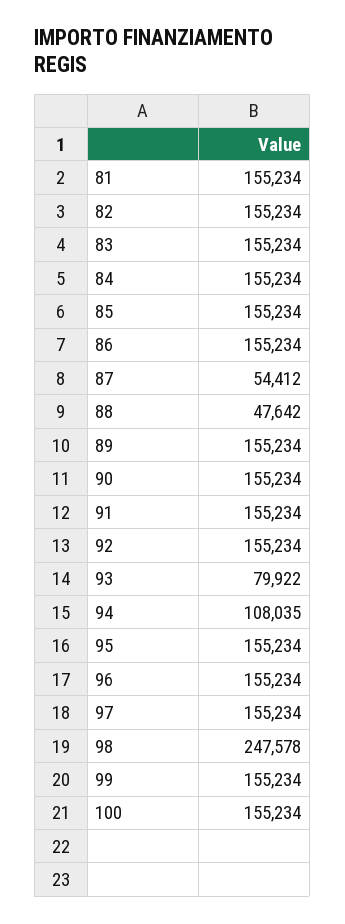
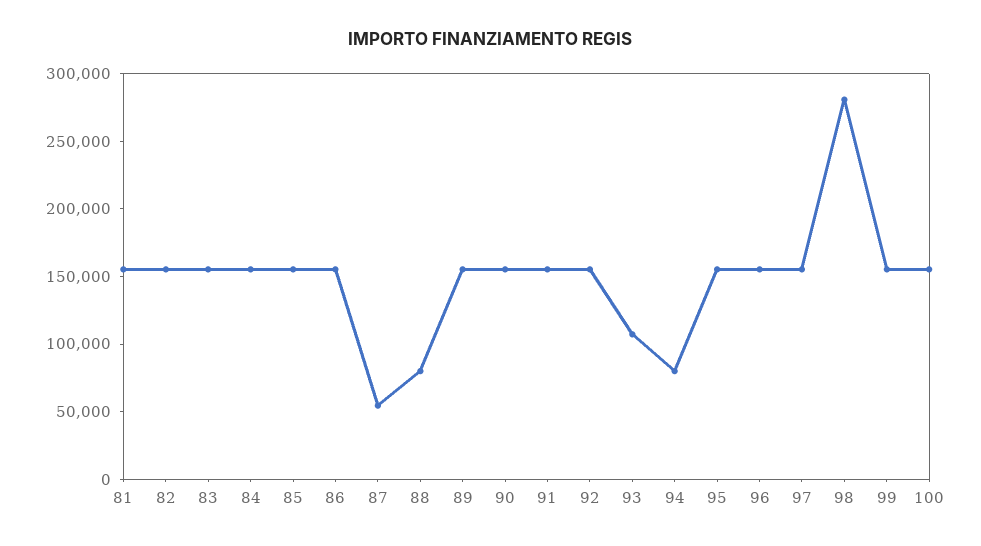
  {
    "81": 155234,
    "82": 155234,
    "83": 155234,
    "84": 155234,
    "85": 155234,
    "86": 155234,
    "87": 54412,
-   "88": 47642,
+   "88": 80000,
    "89": 155234,
    "90": 155234,
    "91": 155234,
    "92": 155234,
-   "93": 79922,
+   "93": 110000,
-   "94": 108035,
+   "94": 80000,
    "95": 155234,
    "96": 155234,
    "97": 155234,
-   "98": 247578,
+   "98": 280000,
    "99": 155234,
    "100": 155234
  }

